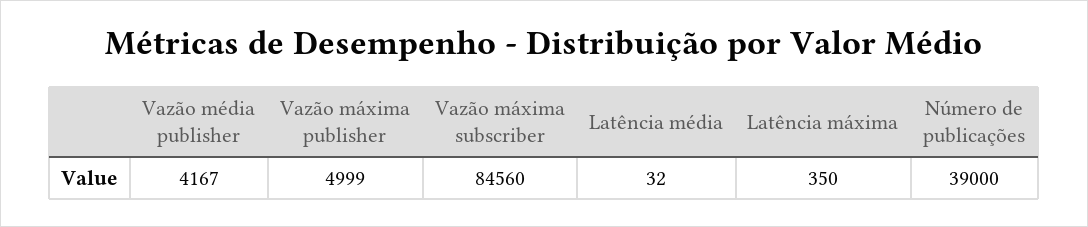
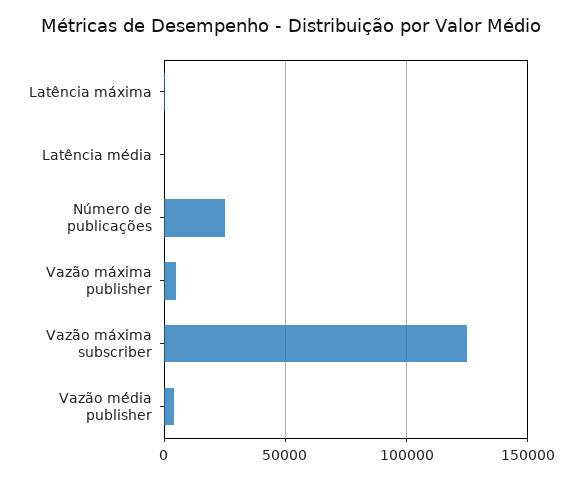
  {
    "Vazão média publisher": 4167,
    "Vazão máxima publisher": 4999,
-   "Vazão máxima subscriber": 84560,
+   "Vazão máxima subscriber": 125000,
    "Latência média": 32,
    "Latência máxima": 350,
-   "Número de publicações": 39000
+   "Número de publicações": 25000
  }

